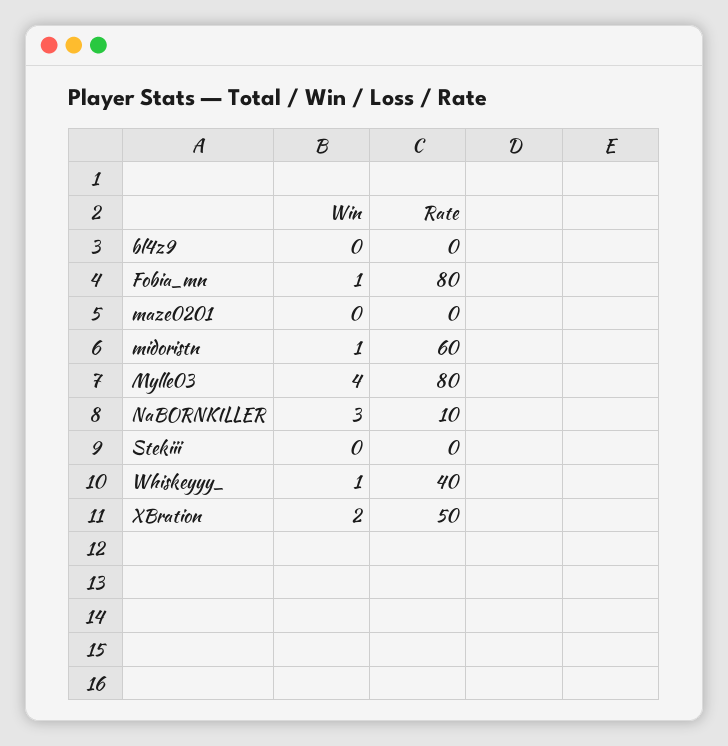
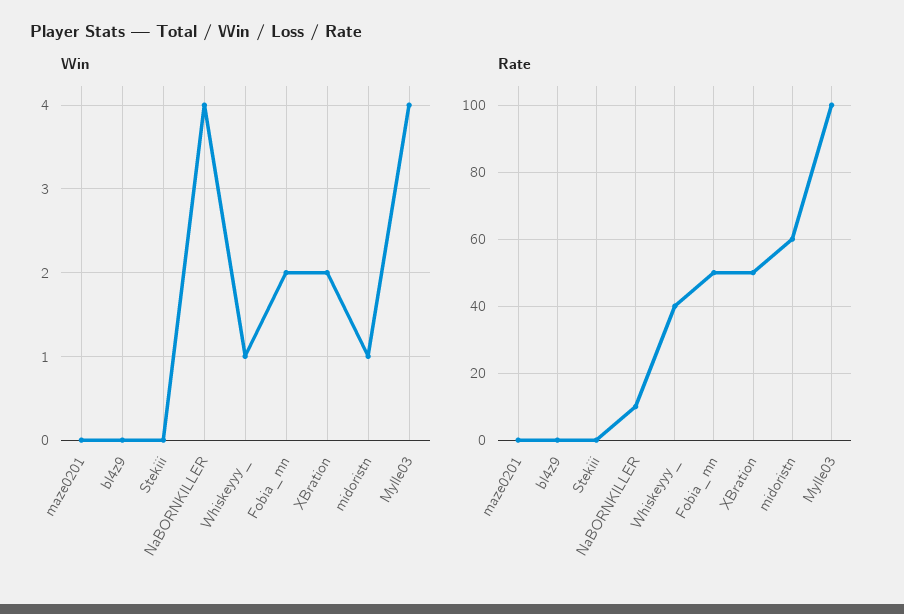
  {
    "Win": {
      "bl4z9": 0,
-     "Fobia_mn": 1,
+     "Fobia_mn": 2,
      "maze0201": 0,
      "midoristn": 1,
      "Mylle03": 4,
-     "NaBORNKILLER": 3,
+     "NaBORNKILLER": 4,
      "Stekiii": 0,
      "Whiskeyyy_": 1,
      "XBration": 2
    },
    "Rate": {
      "bl4z9": 0,
-     "Fobia_mn": 80,
+     "Fobia_mn": 50,
      "maze0201": 0,
      "midoristn": 60,
-     "Mylle03": 80,
+     "Mylle03": 100,
      "NaBORNKILLER": 10,
      "Stekiii": 0,
      "Whiskeyyy_": 40,
      "XBration": 50
    }
  }

